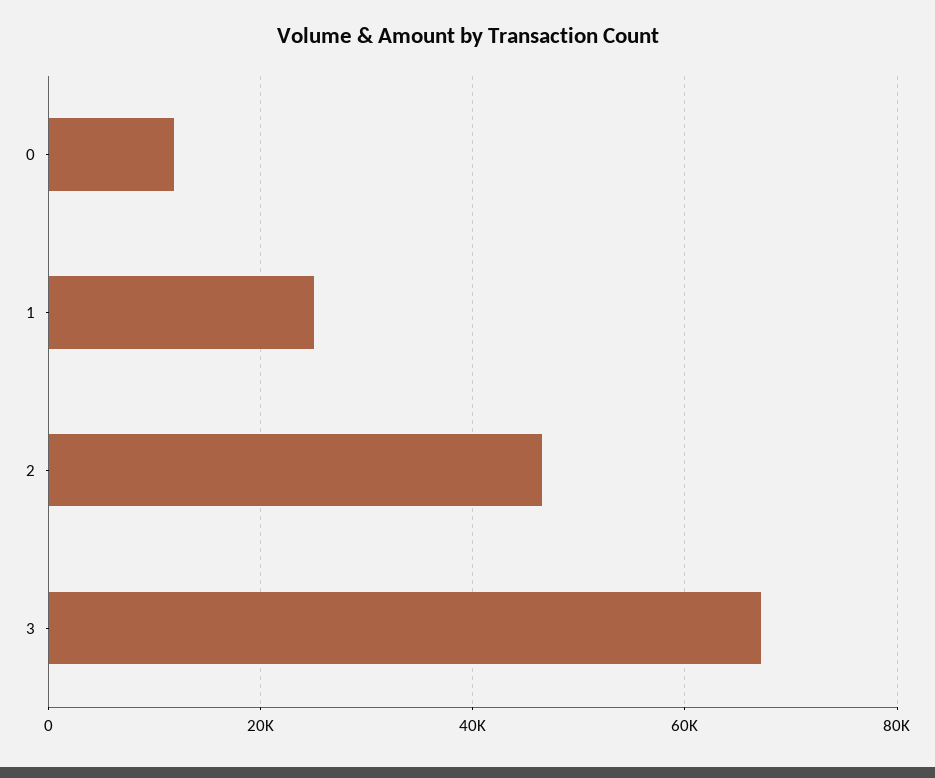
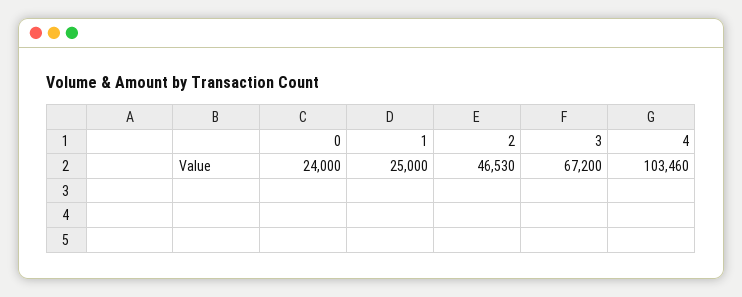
  {
-   "0": 12000,
+   "0": 24000,
    "1": 25000,
    "2": 46530,
-   "3": 67200
+   "3": 67200,
+   "4": 103460
  }

